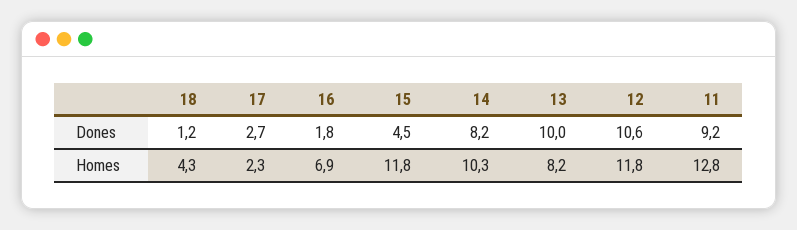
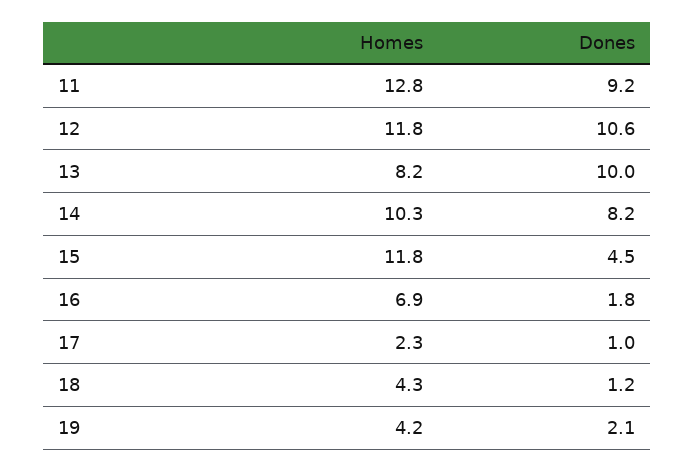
  {
    "18": {
      "Dones": 1.2,
      "Homes": 4.3
    },
    "17": {
-     "Dones": 2.7,
+     "Dones": 1,
      "Homes": 2.3
    },
    "16": {
      "Dones": 1.8,
      "Homes": 6.9
    },
    "15": {
      "Dones": 4.5,
      "Homes": 11.8
    },
    "14": {
      "Dones": 8.2,
      "Homes": 10.3
    },
    "13": {
      "Dones": 10,
      "Homes": 8.2
    },
    "12": {
      "Dones": 10.6,
      "Homes": 11.8
    },
    "11": {
      "Dones": 9.2,
      "Homes": 12.8
-   }
+   },
+   "19": {
+     "Homes": 4.2,
+     "Dones": 2.1
+   }
  }

